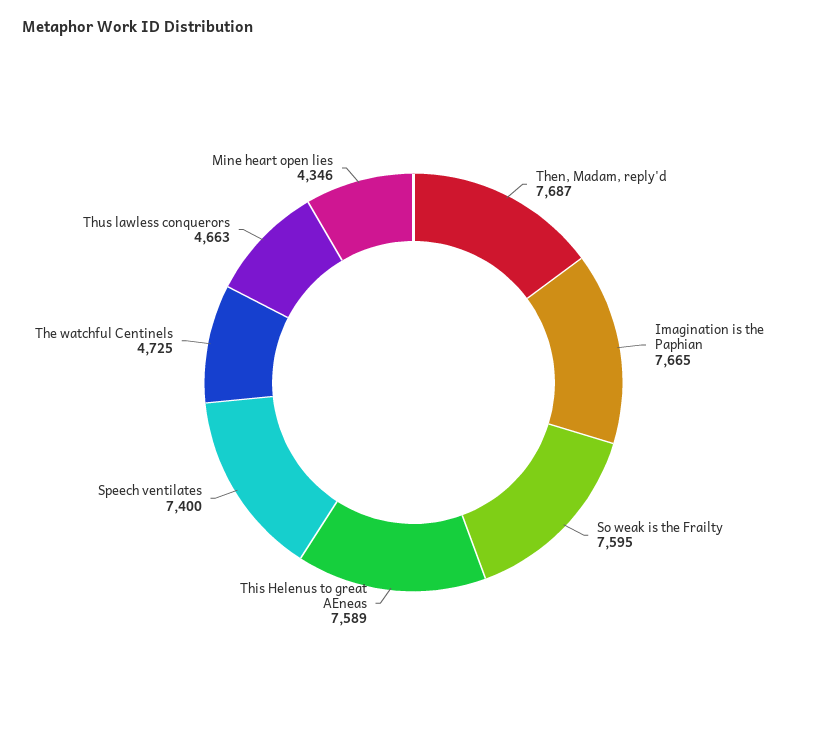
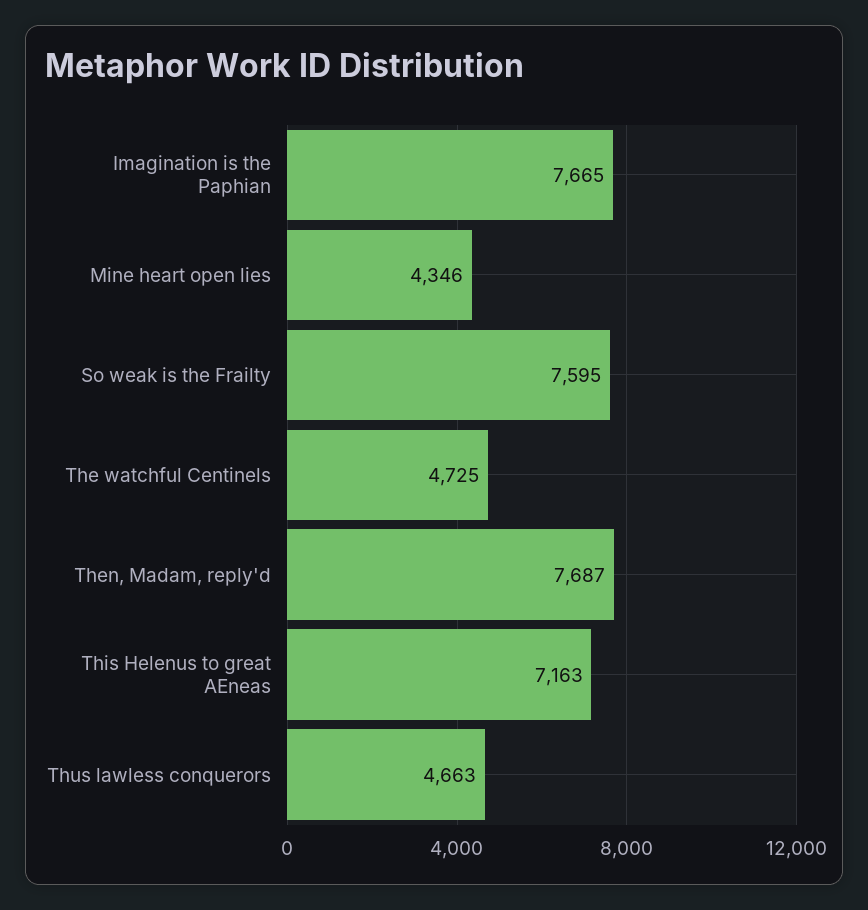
  {
    "Then, Madam, reply'd": 7687,
    "Imagination is the Paphian": 7665,
    "So weak is the Frailty": 7595,
-   "This Helenus to great AEneas": 7589,
+   "This Helenus to great AEneas": 7163,
-   "Speech ventilates": 7400,
    "The watchful Centinels": 4725,
    "Thus lawless conquerors": 4663,
    "Mine heart open lies": 4346
  }

